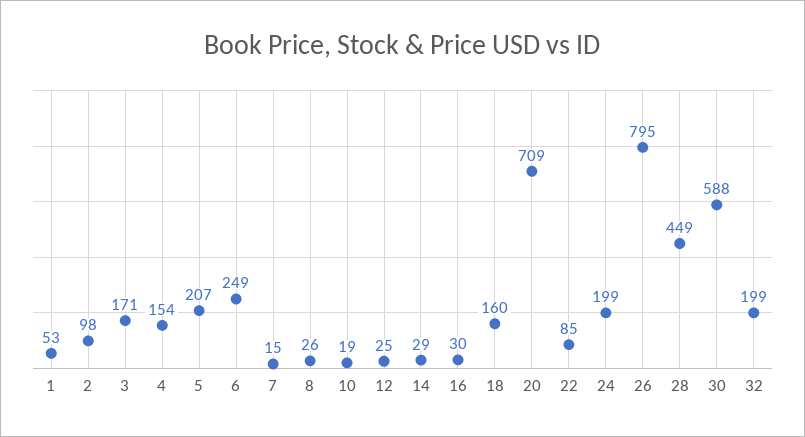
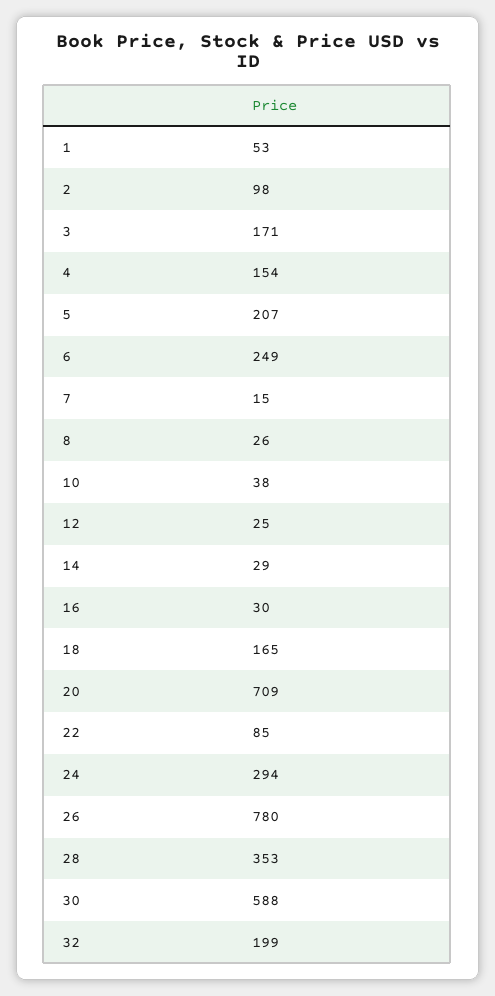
  {
    "1": 53,
    "2": 98,
    "3": 171,
    "4": 154,
    "5": 207,
    "6": 249,
    "7": 15,
    "8": 26,
-   "10": 19,
+   "10": 38,
    "12": 25,
    "14": 29,
    "16": 30,
-   "18": 160,
+   "18": 165,
    "20": 709,
    "22": 85,
-   "24": 199,
+   "24": 294,
-   "26": 795,
+   "26": 780,
-   "28": 449,
+   "28": 353,
    "30": 588,
    "32": 199
  }

